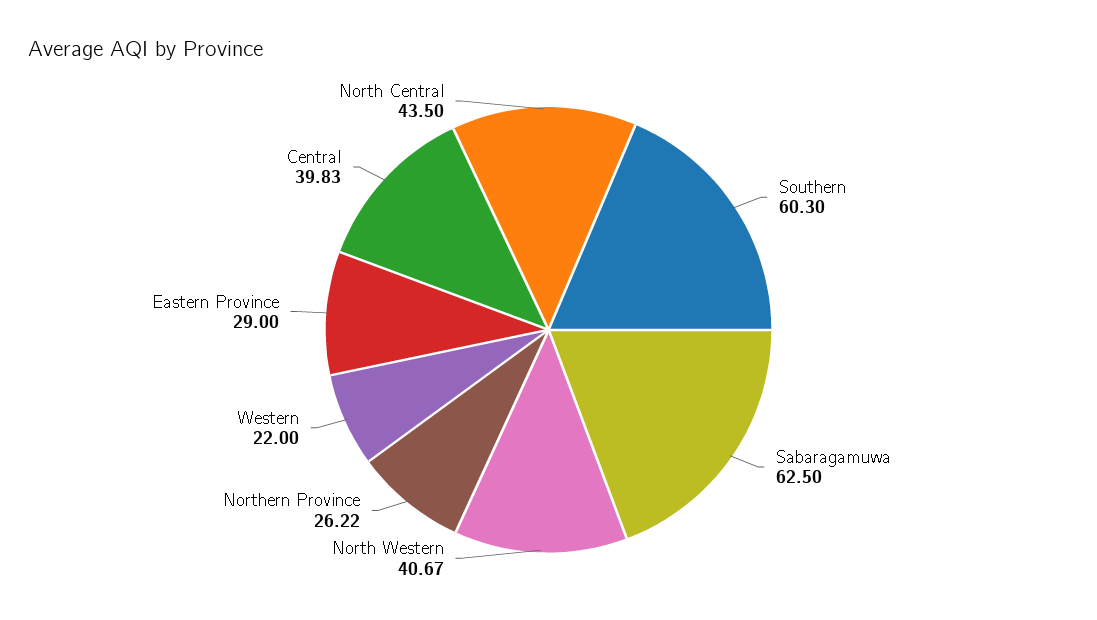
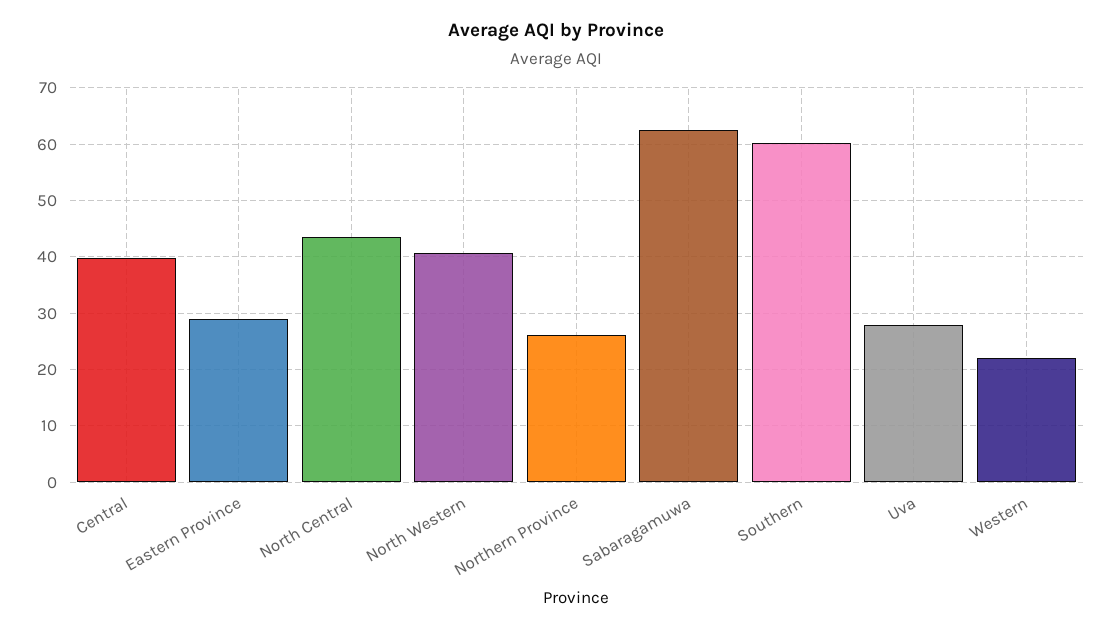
  {
    "Southern": 60.3,
    "Sabaragamuwa": 62.5,
    "North Western": 40.67,
    "Northern Province": 26.22,
    "Western": 22,
    "Eastern Province": 29,
    "Central": 39.83,
-   "North Central": 43.5
+   "North Central": 43.5,
+   "Uva": 28
  }

